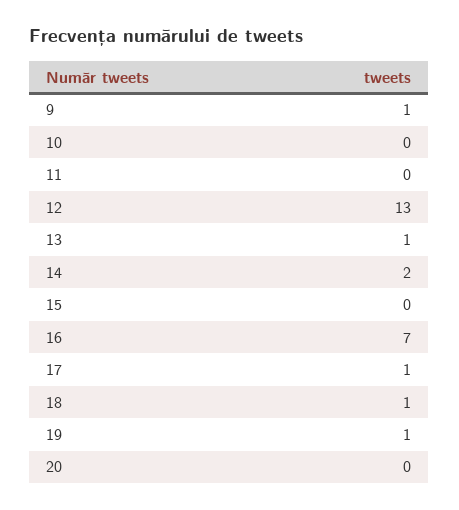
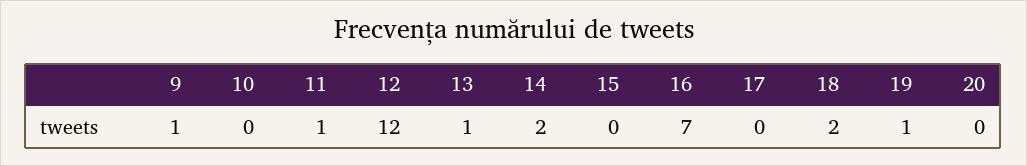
  {
    "9": 1,
    "10": 0,
-   "11": 0,
+   "11": 1,
-   "12": 13,
+   "12": 12,
    "13": 1,
    "14": 2,
    "15": 0,
    "16": 7,
-   "17": 1,
+   "17": 0,
-   "18": 1,
+   "18": 2,
    "19": 1,
    "20": 0
  }

